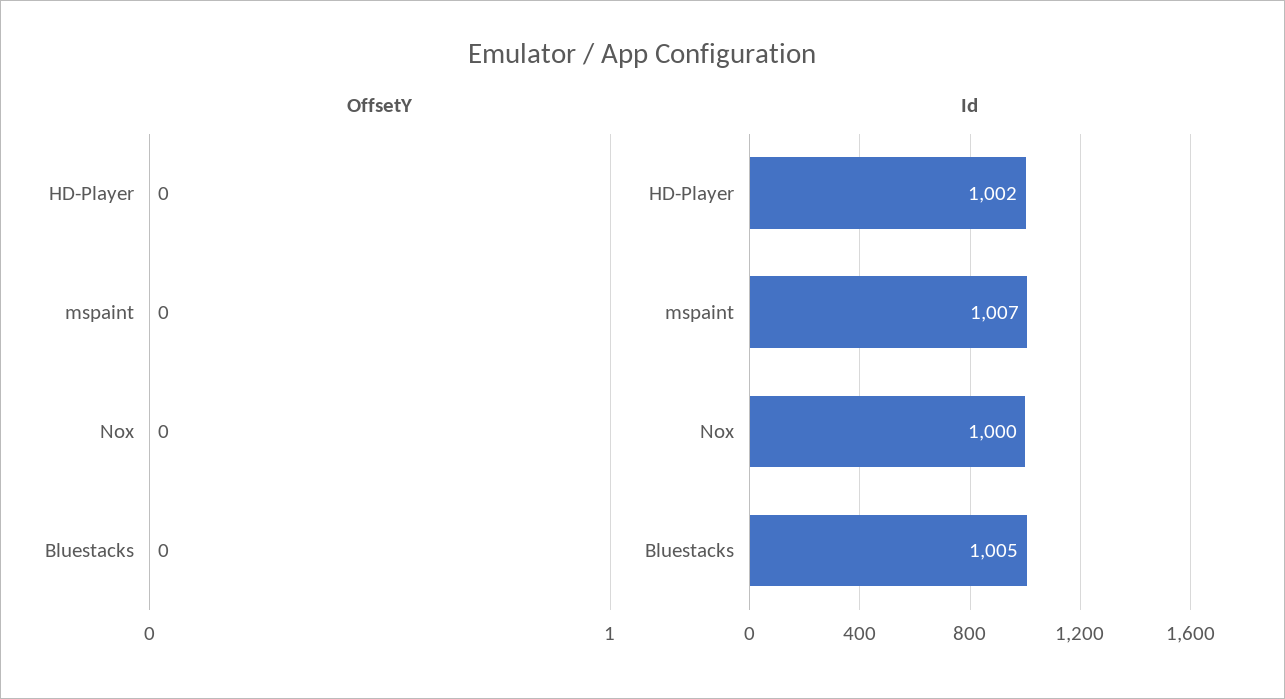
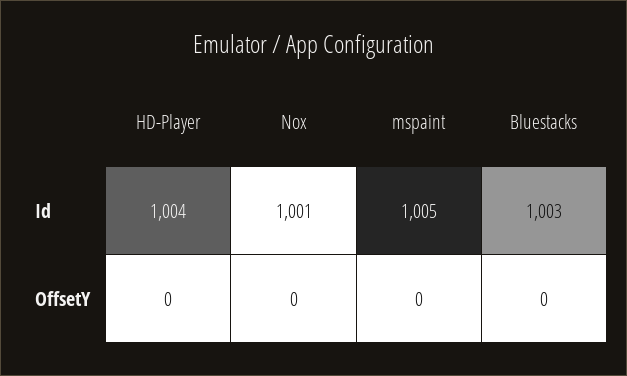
  {
    "OffsetY": {
      "HD-Player": 0,
      "mspaint": 0,
      "Nox": 0,
      "Bluestacks": 0
    },
    "Id": {
-     "HD-Player": 1002,
+     "HD-Player": 1004,
-     "mspaint": 1007,
+     "mspaint": 1005,
-     "Nox": 1000,
+     "Nox": 1001,
-     "Bluestacks": 1005
+     "Bluestacks": 1003
    }
  }

